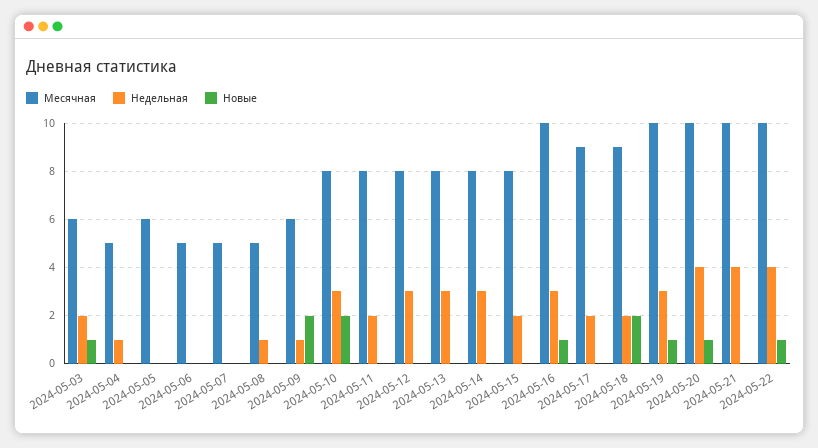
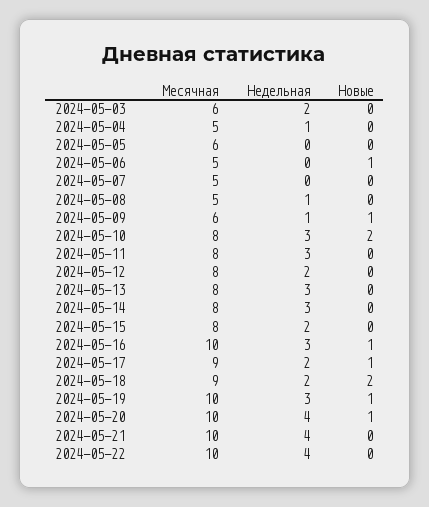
  {
    "Месячная": {
      "2024-05-03": 6,
      "2024-05-04": 5,
      "2024-05-05": 6,
      "2024-05-06": 5,
      "2024-05-07": 5,
      "2024-05-08": 5,
      "2024-05-09": 6,
      "2024-05-10": 8,
      "2024-05-11": 8,
      "2024-05-12": 8,
      "2024-05-13": 8,
      "2024-05-14": 8,
      "2024-05-15": 8,
      "2024-05-16": 10,
      "2024-05-17": 9,
      "2024-05-18": 9,
      "2024-05-19": 10,
      "2024-05-20": 10,
      "2024-05-21": 10,
      "2024-05-22": 10
    },
    "Недельная": {
      "2024-05-03": 2,
      "2024-05-04": 1,
      "2024-05-05": 0,
      "2024-05-06": 0,
      "2024-05-07": 0,
      "2024-05-08": 1,
      "2024-05-09": 1,
      "2024-05-10": 3,
-     "2024-05-11": 2,
+     "2024-05-11": 3,
-     "2024-05-12": 3,
+     "2024-05-12": 2,
      "2024-05-13": 3,
      "2024-05-14": 3,
      "2024-05-15": 2,
      "2024-05-16": 3,
      "2024-05-17": 2,
      "2024-05-18": 2,
      "2024-05-19": 3,
      "2024-05-20": 4,
      "2024-05-21": 4,
      "2024-05-22": 4
    },
    "Новые": {
-     "2024-05-03": 1,
+     "2024-05-03": 0,
      "2024-05-04": 0,
      "2024-05-05": 0,
-     "2024-05-06": 0,
+     "2024-05-06": 1,
      "2024-05-07": 0,
      "2024-05-08": 0,
-     "2024-05-09": 2,
+     "2024-05-09": 1,
      "2024-05-10": 2,
      "2024-05-11": 0,
      "2024-05-12": 0,
      "2024-05-13": 0,
      "2024-05-14": 0,
      "2024-05-15": 0,
      "2024-05-16": 1,
-     "2024-05-17": 0,
+     "2024-05-17": 1,
      "2024-05-18": 2,
      "2024-05-19": 1,
      "2024-05-20": 1,
      "2024-05-21": 0,
-     "2024-05-22": 1
+     "2024-05-22": 0
    }
  }

